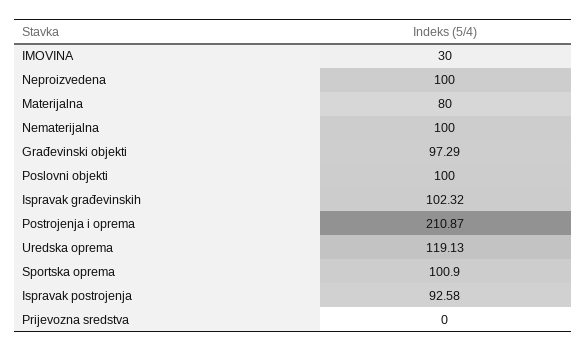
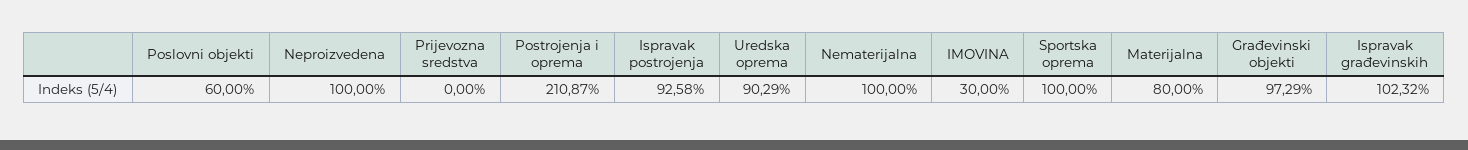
  {
    "IMOVINA": 30,
    "Neproizvedena": 100,
    "Materijalna": 80,
    "Nematerijalna": 100,
    "Građevinski objekti": 97.29,
-   "Poslovni objekti": 100,
+   "Poslovni objekti": 60,
    "Ispravak građevinskih": 102.32,
    "Postrojenja i oprema": 210.87,
-   "Uredska oprema": 119.13,
+   "Uredska oprema": 90.29,
-   "Sportska oprema": 100.9,
+   "Sportska oprema": 100,
    "Ispravak postrojenja": 92.58,
    "Prijevozna sredstva": 0
  }

